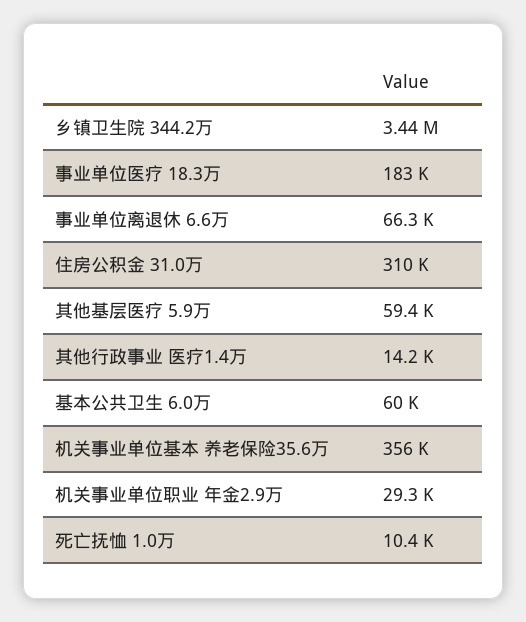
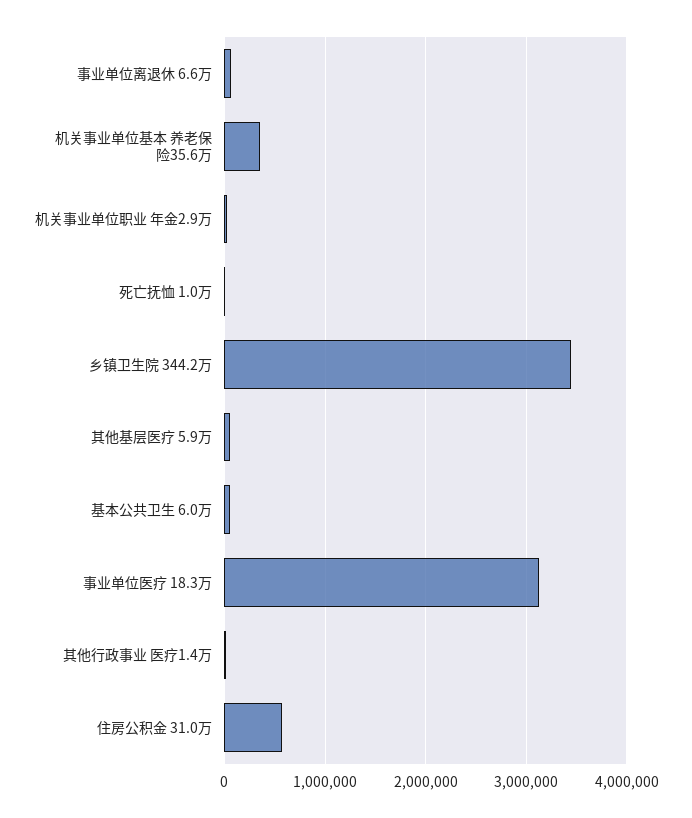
  {
    "乡镇卫生院 344.2万": 3440000,
-   "事业单位医疗 18.3万": 183000,
+   "事业单位医疗 18.3万": 3100000,
    "事业单位离退休 6.6万": 66300,
-   "住房公积金 31.0万": 310000,
+   "住房公积金 31.0万": 600000,
    "其他基层医疗 5.9万": 59400,
    "其他行政事业 医疗1.4万": 14200,
    "基本公共卫生 6.0万": 60000,
    "机关事业单位基本 养老保险35.6万": 356000,
    "机关事业单位职业 年金2.9万": 29300,
    "死亡抚恤 1.0万": 10400
  }

